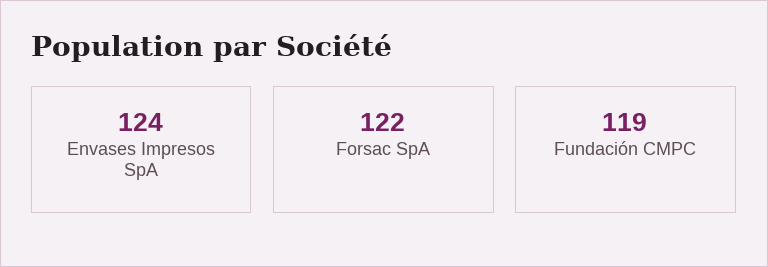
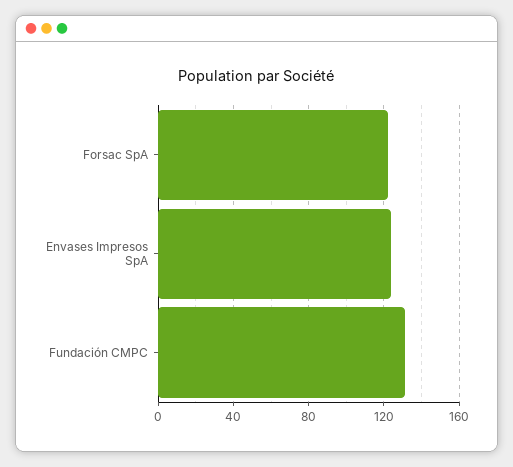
  {
    "Envases Impresos SpA": 124,
    "Forsac SpA": 122,
-   "Fundación CMPC": 119
+   "Fundación CMPC": 130
  }

